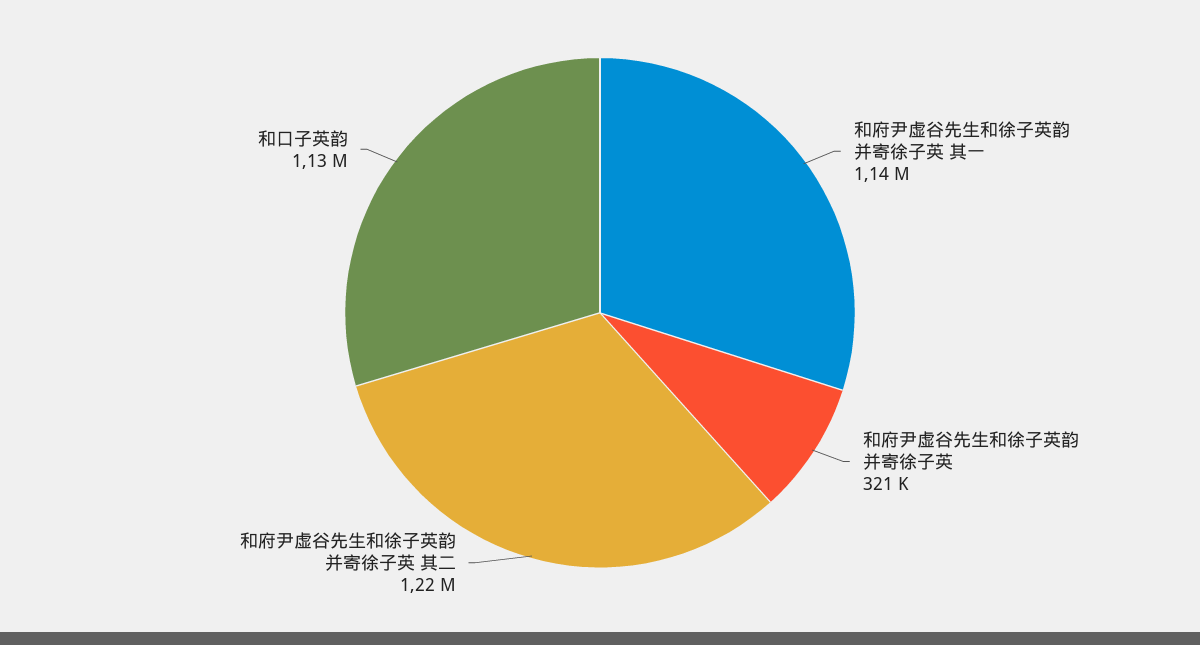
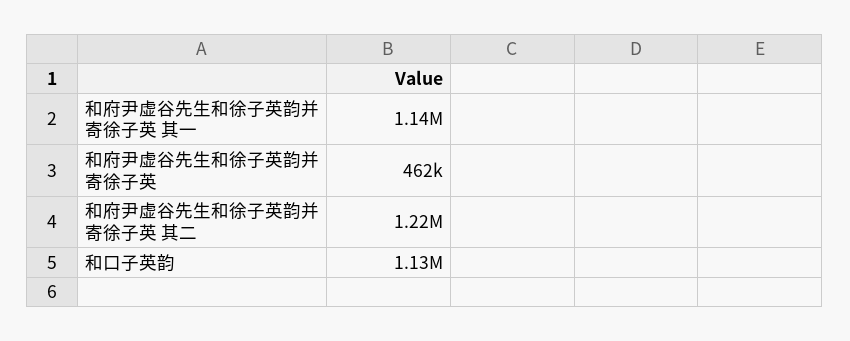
  {
    "和府尹虚谷先生和徐子英韵并寄徐子英 其一": 1140000,
-   "和府尹虚谷先生和徐子英韵并寄徐子英": 321000,
+   "和府尹虚谷先生和徐子英韵并寄徐子英": 462000,
    "和府尹虚谷先生和徐子英韵并寄徐子英 其二": 1220000,
    "和口子英韵": 1130000
  }

